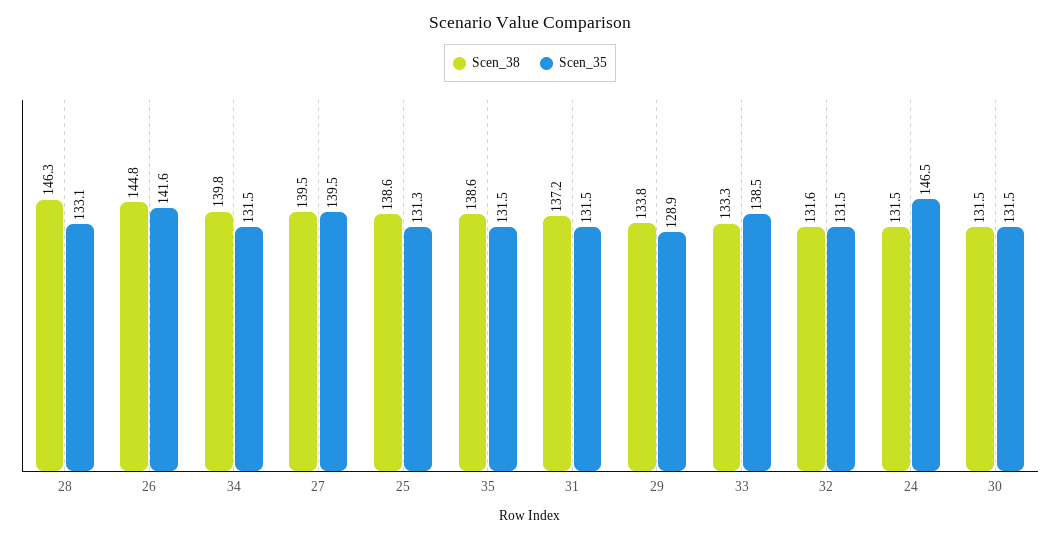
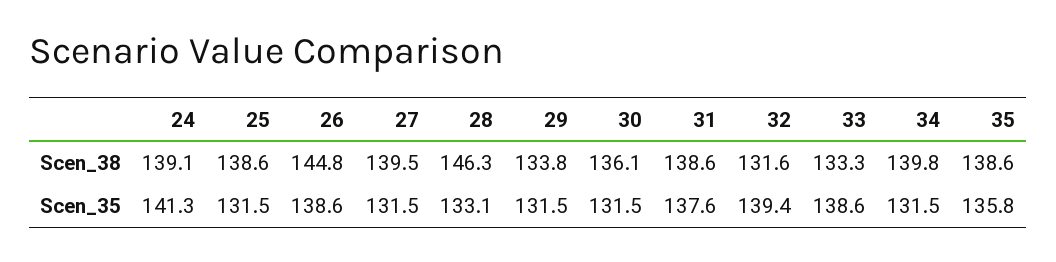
  {
    "Scen_38": {
      "28": 146.3,
      "26": 144.8,
      "34": 139.8,
      "27": 139.5,
      "25": 138.6,
      "35": 138.6,
-     "31": 137.2,
+     "31": 138.6,
      "29": 133.8,
      "33": 133.3,
      "32": 131.6,
-     "24": 131.5,
+     "24": 139.1,
-     "30": 131.5
+     "30": 136.1
    },
    "Scen_35": {
      "28": 133.1,
-     "26": 141.6,
+     "26": 138.6,
      "34": 131.5,
-     "27": 139.5,
+     "27": 131.5,
-     "25": 131.3,
+     "25": 131.5,
-     "35": 131.5,
+     "35": 135.8,
-     "31": 131.5,
+     "31": 137.6,
-     "29": 128.9,
+     "29": 131.5,
-     "33": 138.5,
+     "33": 138.6,
-     "32": 131.5,
+     "32": 139.4,
-     "24": 146.5,
+     "24": 141.3,
      "30": 131.5
    }
  }

